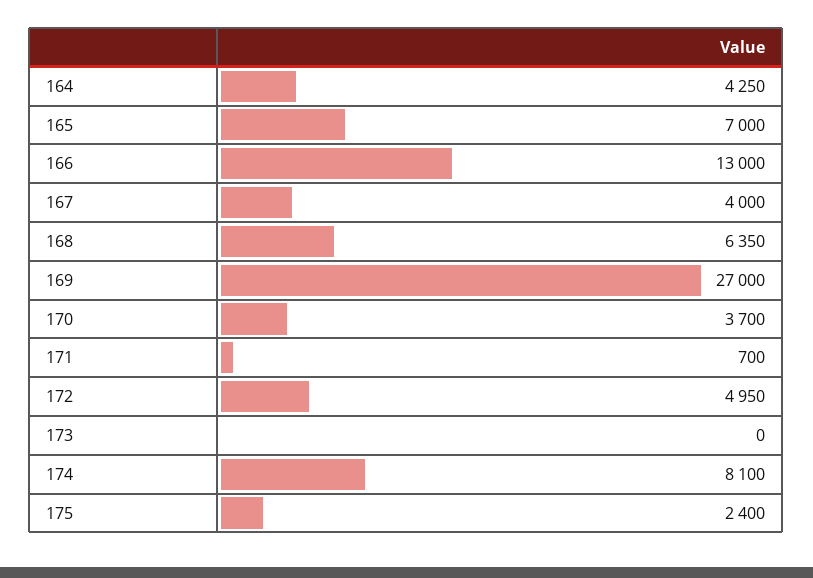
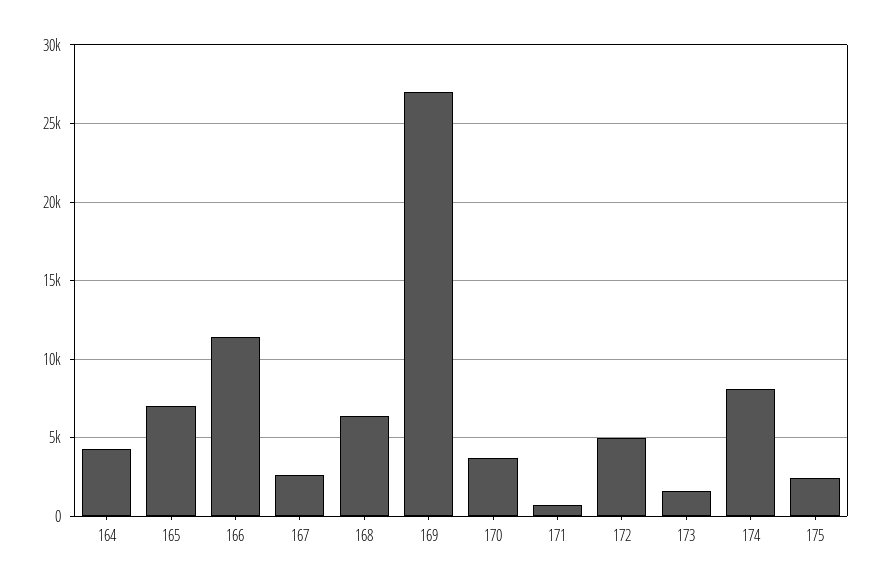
  {
    "164": 4250,
    "165": 7000,
-   "166": 13000,
+   "166": 11500,
-   "167": 4000,
+   "167": 2500,
    "168": 6350,
    "169": 27000,
    "170": 3700,
    "171": 700,
    "172": 4950,
-   "173": 0,
+   "173": 1500,
    "174": 8100,
    "175": 2400
  }

